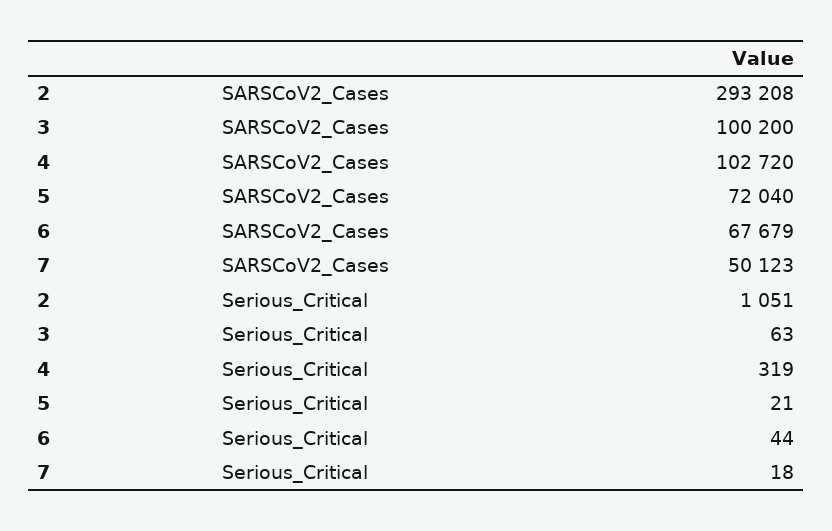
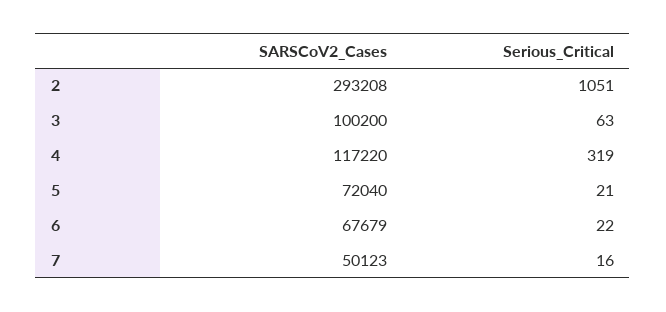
  {
    "2": {
      "SARSCoV2_Cases": 293208,
      "Serious_Critical": 1051
    },
    "3": {
      "SARSCoV2_Cases": 100200,
      "Serious_Critical": 63
    },
    "4": {
-     "SARSCoV2_Cases": 102720,
+     "SARSCoV2_Cases": 117220,
      "Serious_Critical": 319
    },
    "5": {
      "SARSCoV2_Cases": 72040,
      "Serious_Critical": 21
    },
    "6": {
      "SARSCoV2_Cases": 67679,
-     "Serious_Critical": 44
+     "Serious_Critical": 22
    },
    "7": {
      "SARSCoV2_Cases": 50123,
-     "Serious_Critical": 18
+     "Serious_Critical": 16
    }
  }

